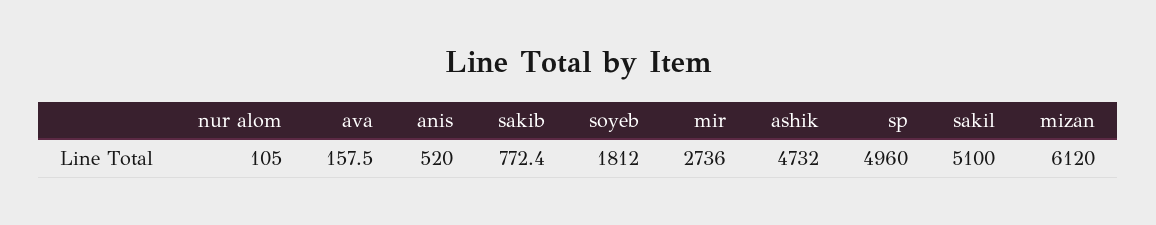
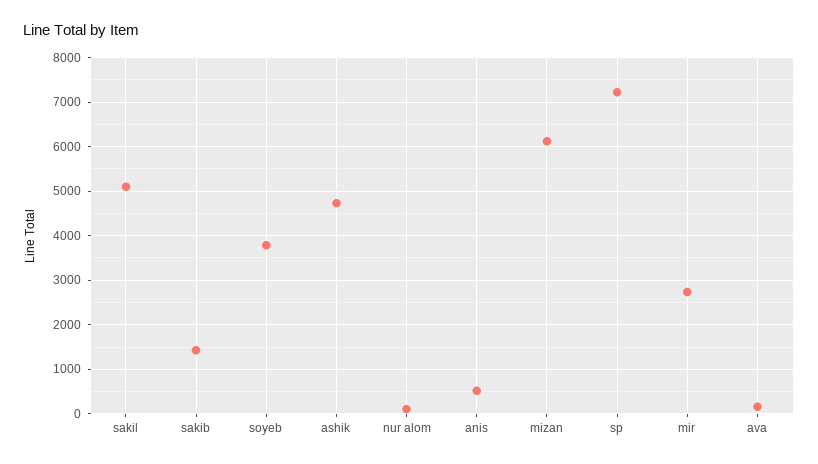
  {
    "nur alom": 105,
    "ava": 157.5,
    "anis": 520,
-   "sakib": 772.4,
+   "sakib": 1400,
-   "soyeb": 1812,
+   "soyeb": 3800,
    "mir": 2736,
    "ashik": 4732,
-   "sp": 4960,
+   "sp": 7200,
    "sakil": 5100,
    "mizan": 6120
  }

